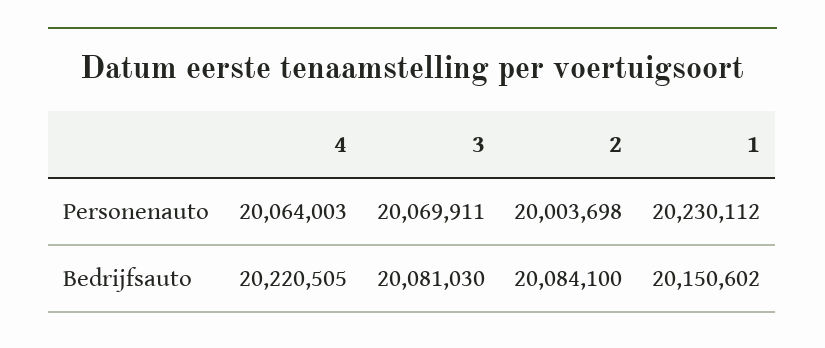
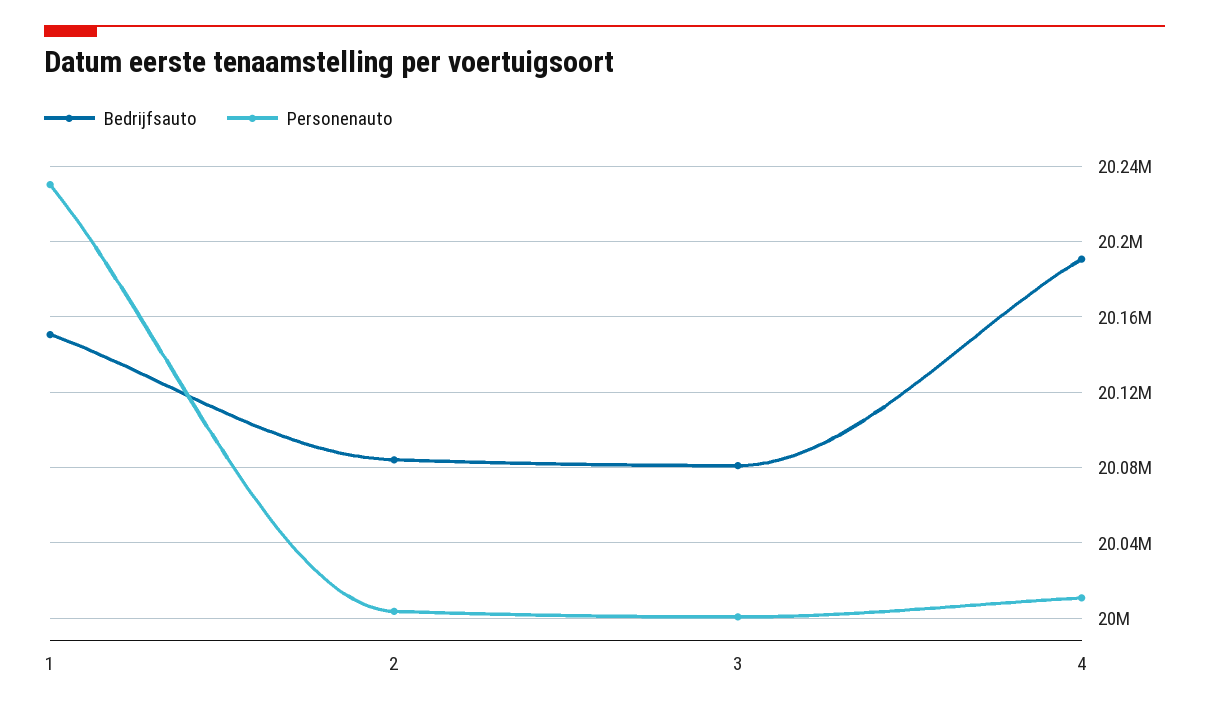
  {
    "Personenauto": {
-     "4": 20064003,
+     "4": 20010000,
-     "3": 20069911,
+     "3": 20000000,
      "2": 20003698,
      "1": 20230112
    },
    "Bedrijfsauto": {
-     "4": 20220505,
+     "4": 20190000,
      "3": 20081030,
      "2": 20084100,
      "1": 20150602
    }
  }

